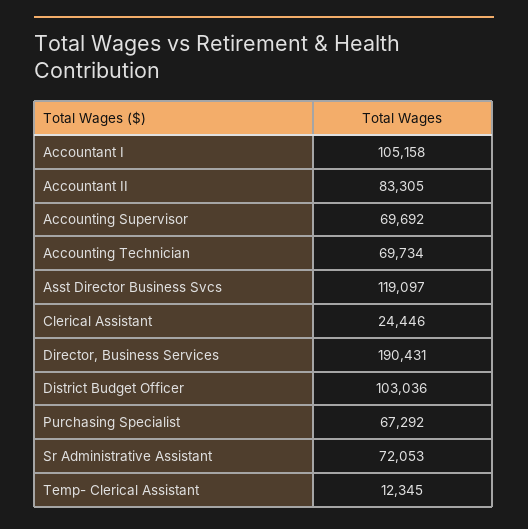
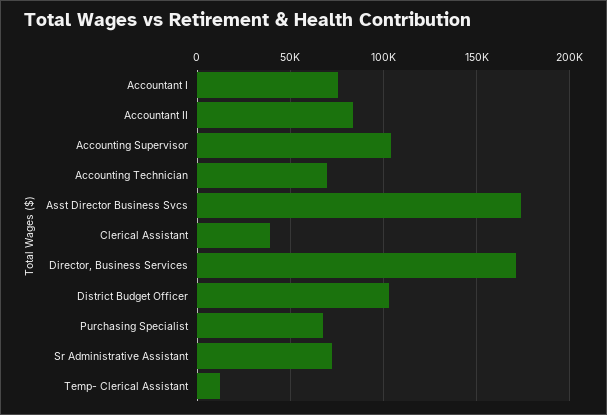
  {
-   "Accountant I": 105158,
+   "Accountant I": 75000,
    "Accountant II": 83305,
-   "Accounting Supervisor": 69692,
+   "Accounting Supervisor": 105000,
    "Accounting Technician": 69734,
-   "Asst Director Business Svcs": 119097,
+   "Asst Director Business Svcs": 175000,
-   "Clerical Assistant": 24446,
+   "Clerical Assistant": 40000,
-   "Director, Business Services": 190431,
+   "Director, Business Services": 170000,
    "District Budget Officer": 103036,
    "Purchasing Specialist": 67292,
    "Sr Administrative Assistant": 72053,
    "Temp- Clerical Assistant": 12345
  }

